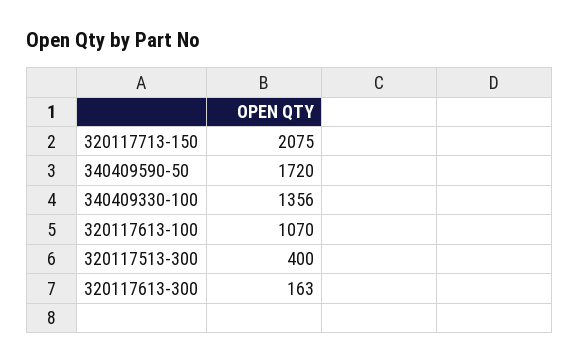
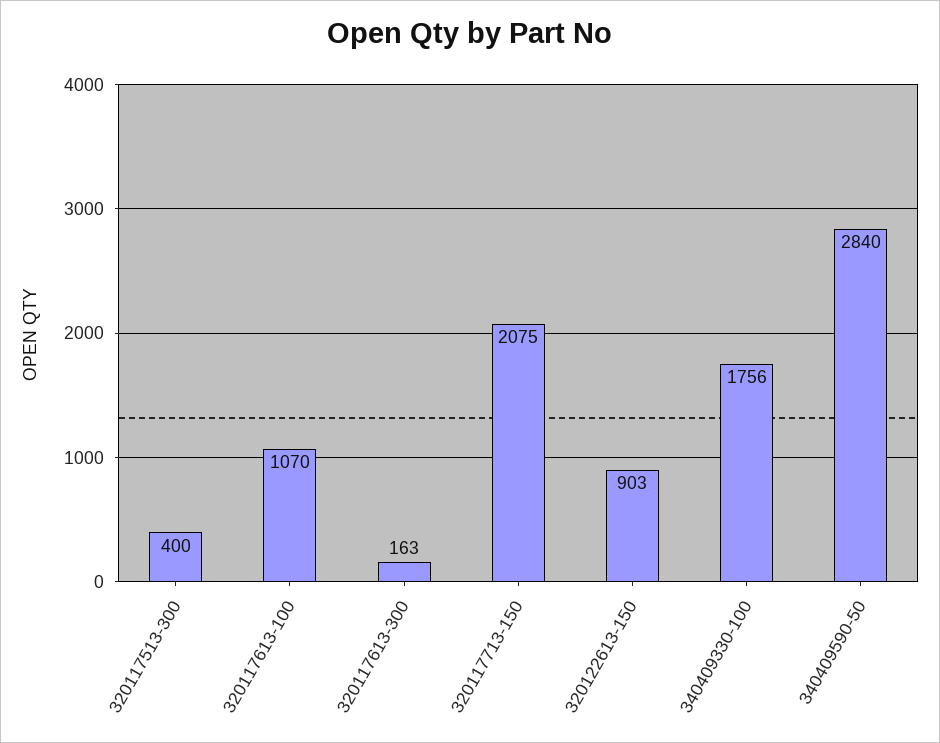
  {
    "320117713-150": 2075,
-   "340409590-50": 1720,
+   "340409590-50": 2840,
-   "340409330-100": 1356,
+   "340409330-100": 1756,
    "320117613-100": 1070,
    "320117513-300": 400,
-   "320117613-300": 163
+   "320117613-300": 163,
+   "320122613-150": 903
  }

